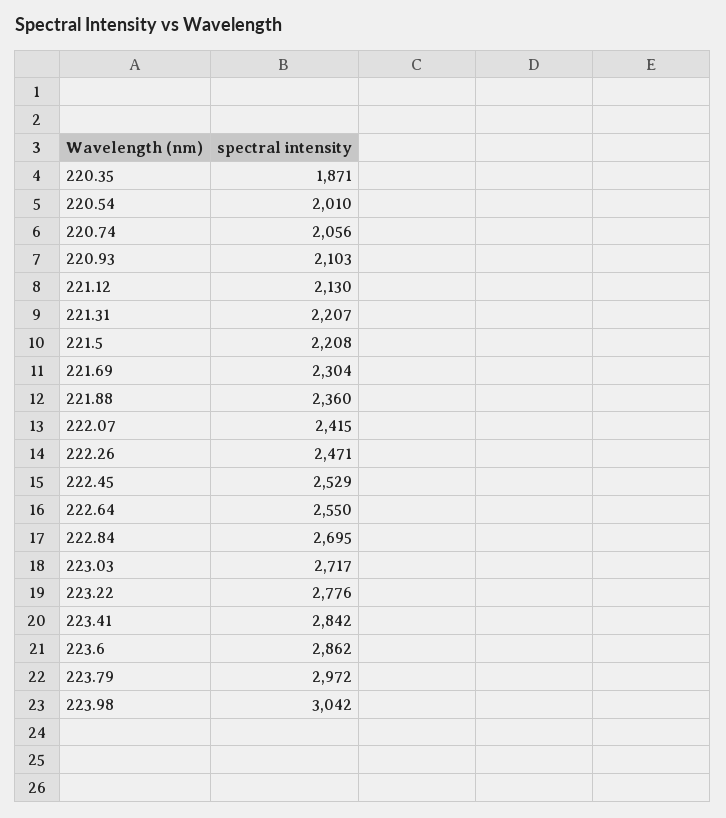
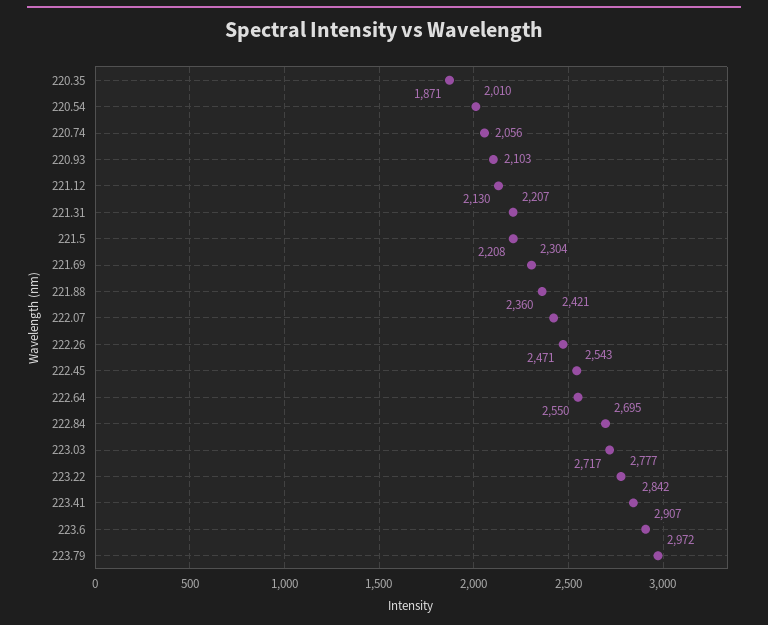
  {
    "220.35": 1871,
    "220.54": 2010,
    "220.74": 2056,
    "220.93": 2103,
    "221.12": 2130,
    "221.31": 2207,
    "221.5": 2208,
    "221.69": 2304,
    "221.88": 2360,
-   "222.07": 2415,
+   "222.07": 2421,
    "222.26": 2471,
-   "222.45": 2529,
+   "222.45": 2543,
    "222.64": 2550,
    "222.84": 2695,
    "223.03": 2717,
-   "223.22": 2776,
+   "223.22": 2777,
    "223.41": 2842,
-   "223.6": 2862,
+   "223.6": 2907,
-   "223.79": 2972,
+   "223.79": 2972
-   "223.98": 3042
  }

